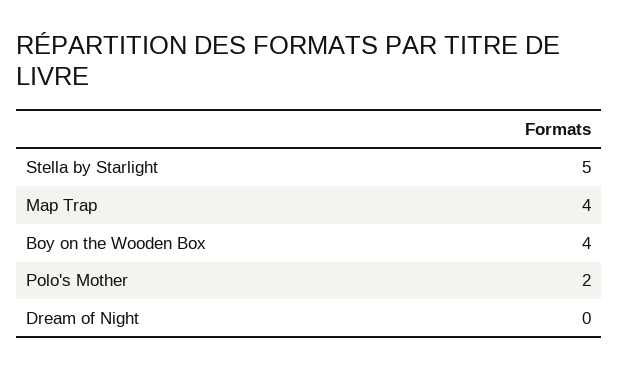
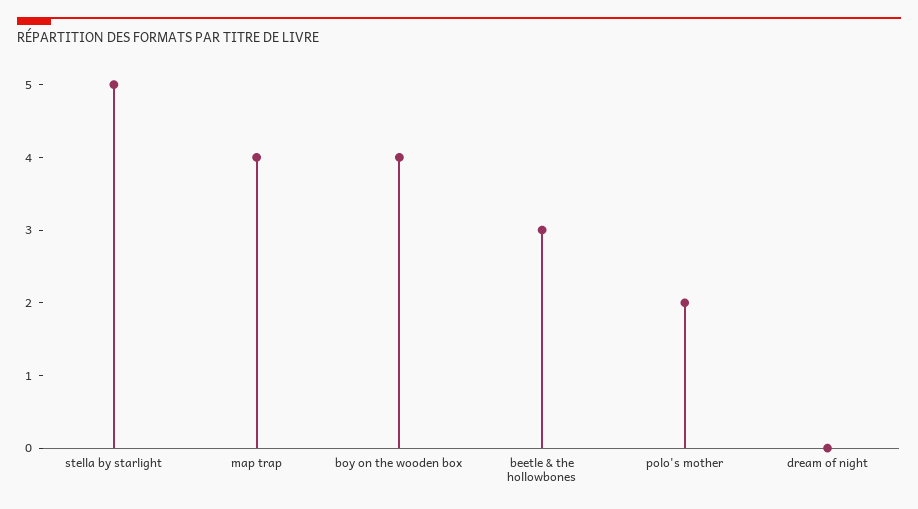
  {
    "Stella by Starlight": 5,
    "Map Trap": 4,
    "Boy on the Wooden Box": 4,
    "Polo's Mother": 2,
-   "Dream of Night": 0
+   "Dream of Night": 0,
+   "beetle & the hollowbones": 3
  }

